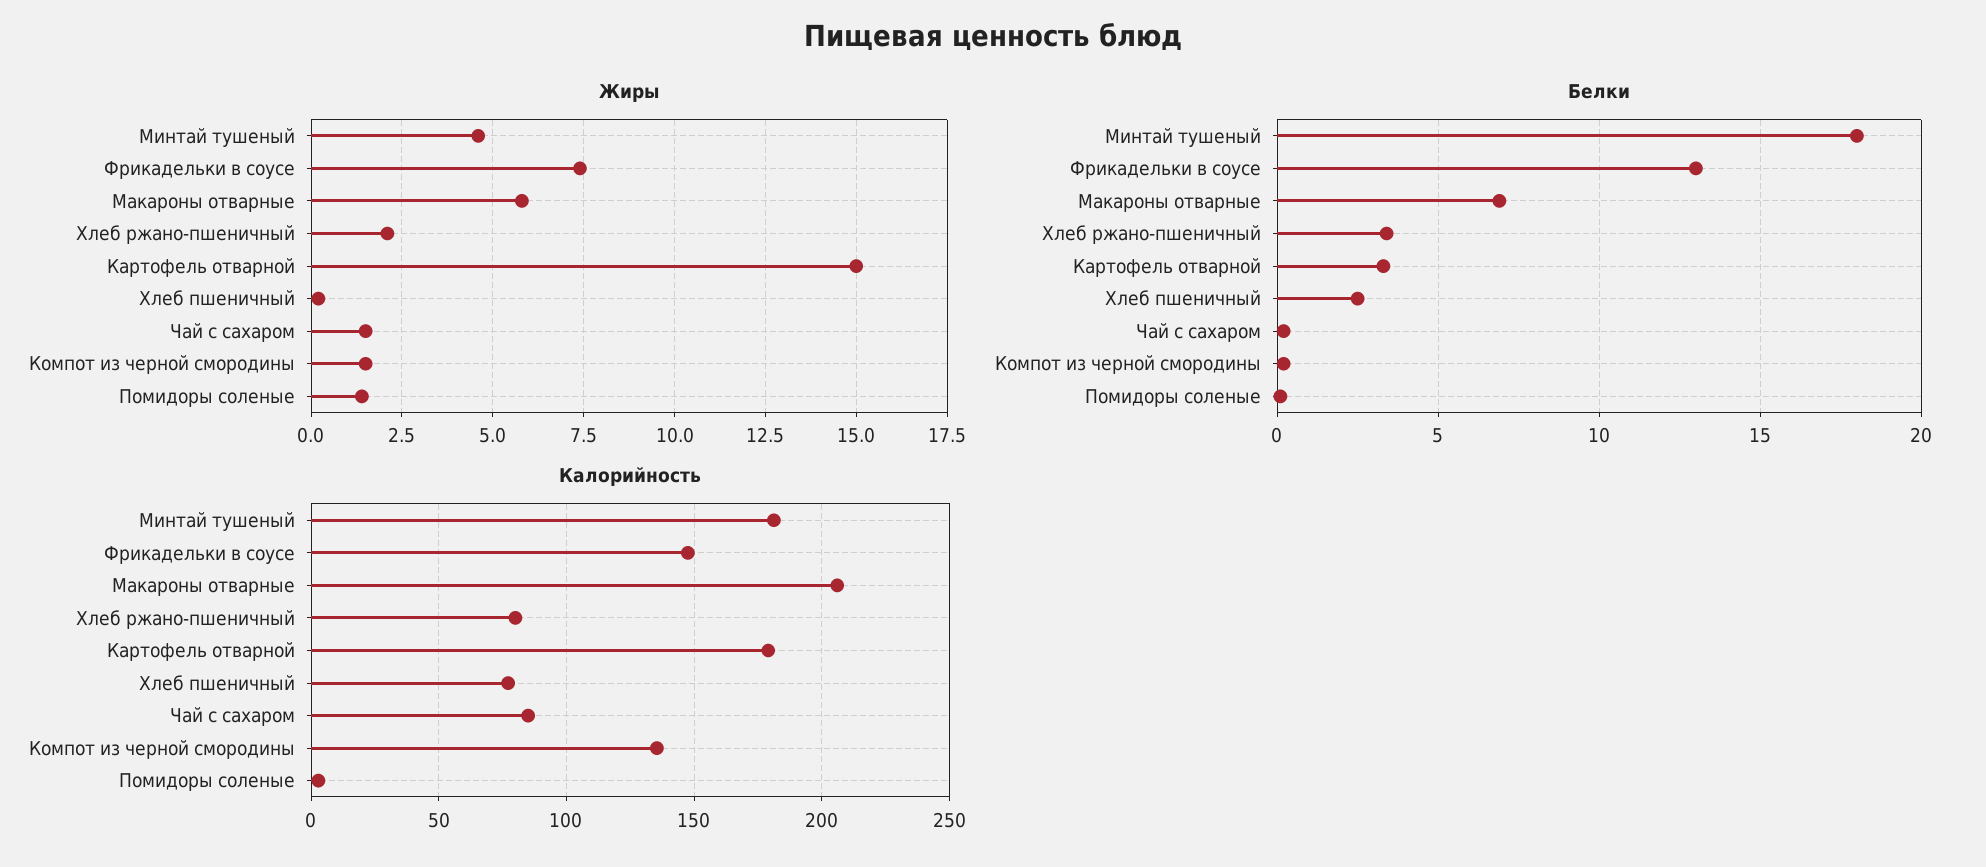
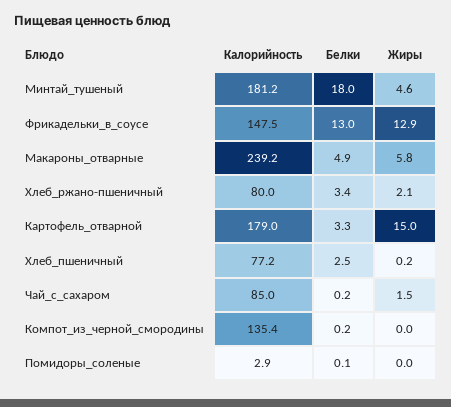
  {
    "Жиры": {
      "Минтай тушеный": 4.6,
-     "Фрикадельки в соусе": 7.5,
+     "Фрикадельки в соусе": 12.9,
      "Макароны отварные": 5.8,
      "Хлеб ржано-пшеничный": 2.1,
      "Картофель отварной": 15,
      "Хлеб пшеничный": 0.2,
      "Чай с сахаром": 1.5,
-     "Компот из черной смородины": 1.5,
+     "Компот из черной смородины": 0,
-     "Помидоры соленые": 1.5
+     "Помидоры соленые": 0
    },
    "Белки": {
      "Минтай тушеный": 18,
      "Фрикадельки в соусе": 13,
-     "Макароны отварные": 7,
+     "Макароны отварные": 4.9,
      "Хлеб ржано-пшеничный": 3.4,
      "Картофель отварной": 3.3,
      "Хлеб пшеничный": 2.5,
      "Чай с сахаром": 0.2,
      "Компот из черной смородины": 0.2,
      "Помидоры соленые": 0.1
    },
    "Калорийность": {
      "Минтай тушеный": 181.2,
      "Фрикадельки в соусе": 147.5,
-     "Макароны отварные": 205,
+     "Макароны отварные": 239.2,
      "Хлеб ржано-пшеничный": 80,
      "Картофель отварной": 179,
      "Хлеб пшеничный": 77.2,
      "Чай с сахаром": 85,
      "Компот из черной смородины": 135.4,
      "Помидоры соленые": 2.9
    }
  }

